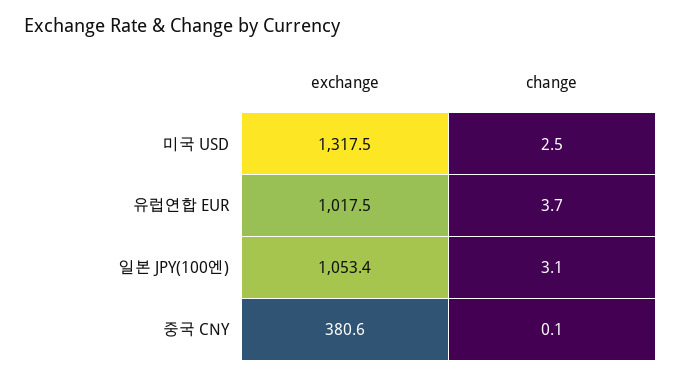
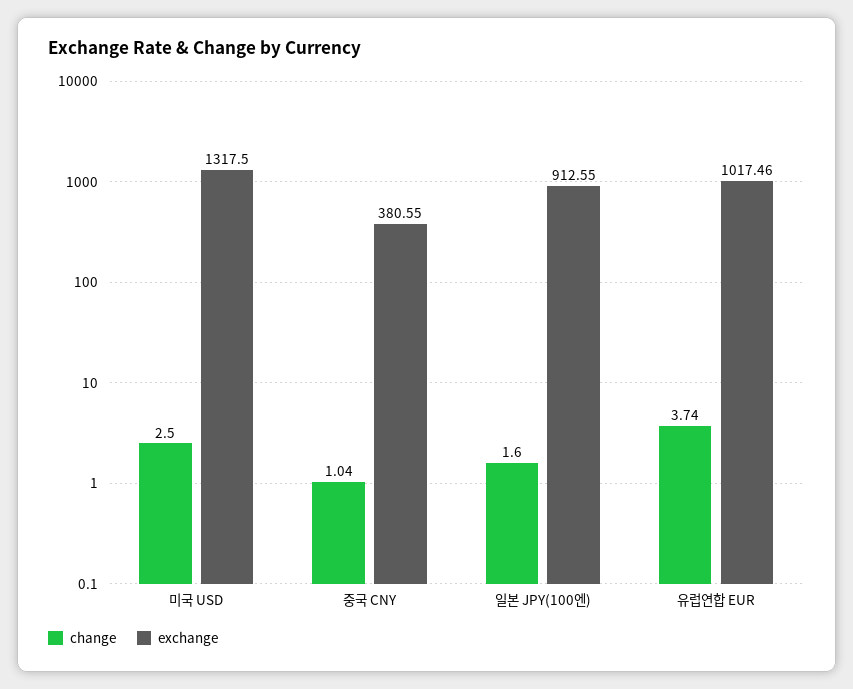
  {
    "exchange": {
      "미국 USD": 1317.5,
      "유럽연합 EUR": 1017.46,
-     "일본 JPY(100엔)": 1053.4,
+     "일본 JPY(100엔)": 912.55,
      "중국 CNY": 380.55
    },
    "change": {
      "미국 USD": 2.5,
      "유럽연합 EUR": 3.74,
-     "일본 JPY(100엔)": 3.1,
+     "일본 JPY(100엔)": 1.6,
-     "중국 CNY": 0.1
+     "중국 CNY": 1.04
    }
  }

